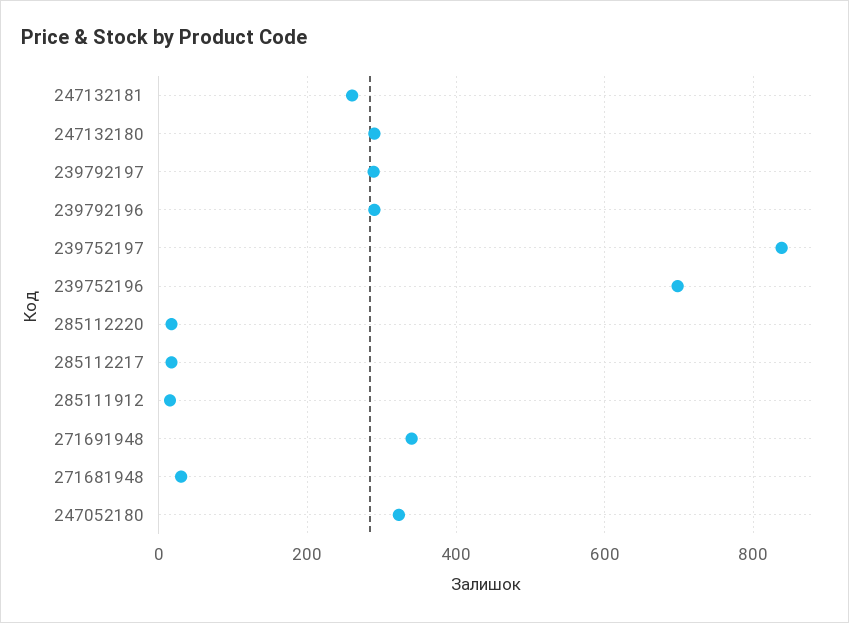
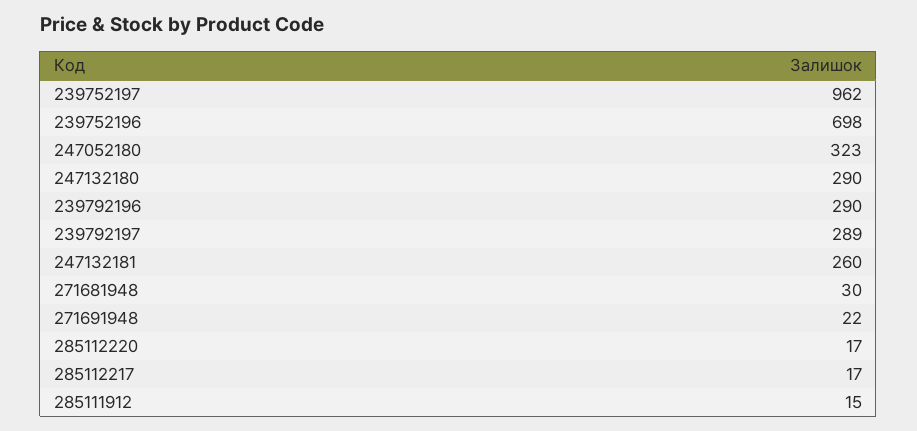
  {
    "247132181": 260,
    "247132180": 290,
    "239792197": 289,
    "239792196": 290,
-   "239752197": 840,
+   "239752197": 962,
    "239752196": 698,
    "285112220": 17,
    "285112217": 17,
    "285111912": 15,
-   "271691948": 340,
+   "271691948": 22,
    "271681948": 30,
    "247052180": 323
  }

